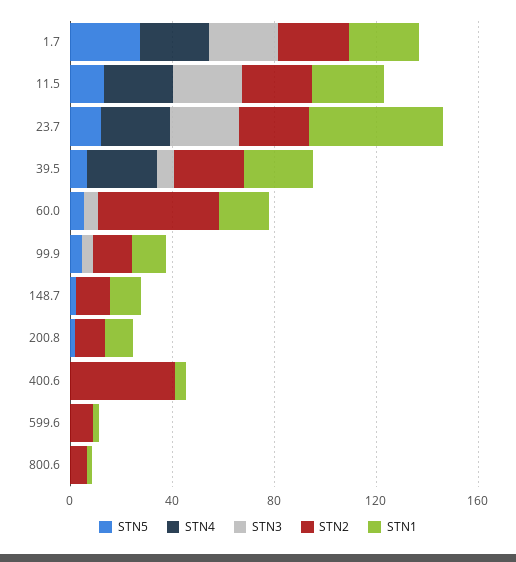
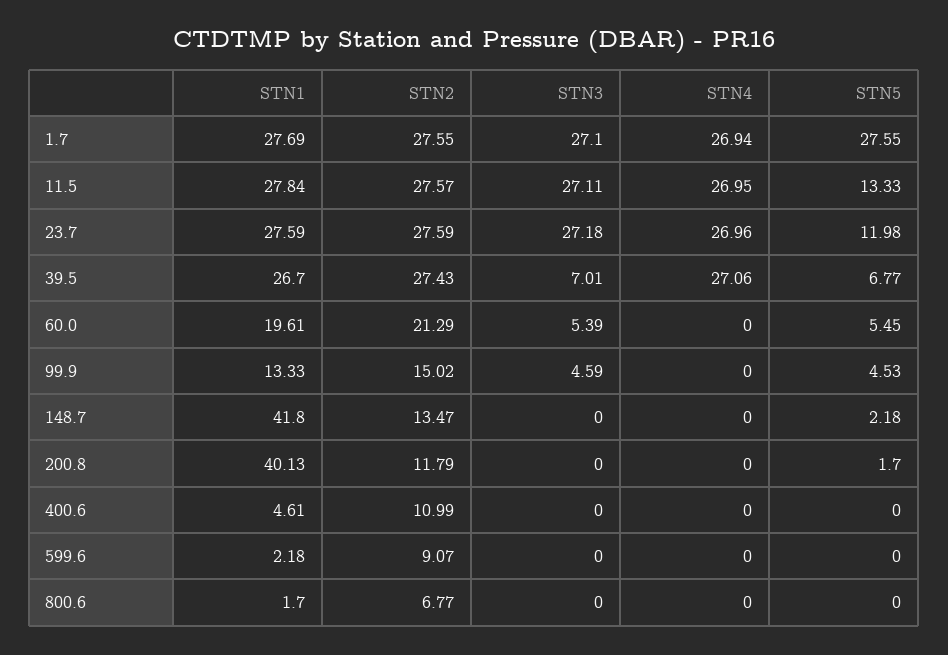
  {
    "STN5": {
      "1.7": 27.55,
      "11.5": 13.33,
      "23.7": 11.98,
      "39.5": 6.77,
      "60.0": 5.45,
      "99.9": 4.53,
      "148.7": 2.18,
      "200.8": 1.7,
      "400.6": 0,
      "599.6": 0,
      "800.6": 0
    },
    "STN4": {
      "1.7": 26.94,
      "11.5": 26.95,
      "23.7": 26.96,
      "39.5": 27.06,
      "60.0": 0,
      "99.9": 0,
      "148.7": 0,
      "200.8": 0,
      "400.6": 0,
      "599.6": 0,
      "800.6": 0
    },
    "STN3": {
      "1.7": 27.1,
      "11.5": 27.11,
      "23.7": 27.18,
      "39.5": 7.01,
      "60.0": 5.39,
      "99.9": 4.59,
      "148.7": 0,
      "200.8": 0,
      "400.6": 0,
      "599.6": 0,
      "800.6": 0
    },
    "STN2": {
      "1.7": 27.55,
      "11.5": 27.57,
      "23.7": 27.59,
      "39.5": 27.43,
-     "60.0": 50,
+     "60.0": 21.29,
      "99.9": 15.02,
      "148.7": 13.47,
      "200.8": 11.79,
-     "400.6": 40,
+     "400.6": 10.99,
      "599.6": 9.07,
      "800.6": 6.77
    },
    "STN1": {
      "1.7": 27.69,
      "11.5": 27.84,
-     "23.7": 50,
+     "23.7": 27.59,
      "39.5": 26.7,
      "60.0": 19.61,
      "99.9": 13.33,
-     "148.7": 10,
+     "148.7": 41.8,
-     "200.8": 10,
+     "200.8": 40.13,
      "400.6": 4.61,
      "599.6": 2.18,
      "800.6": 1.7
    }
  }

